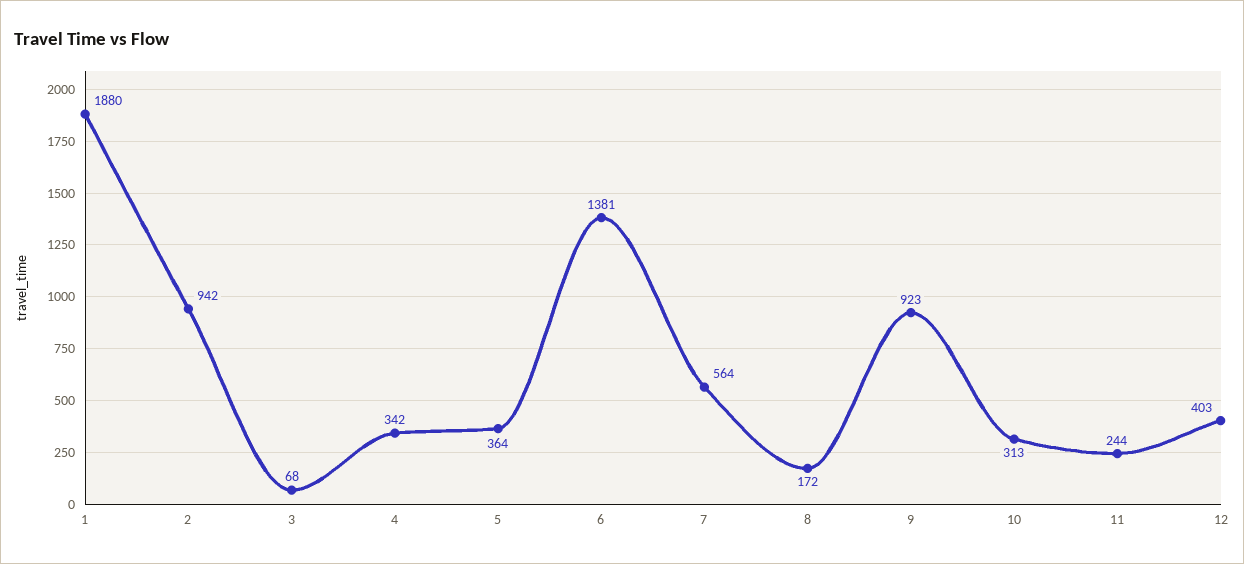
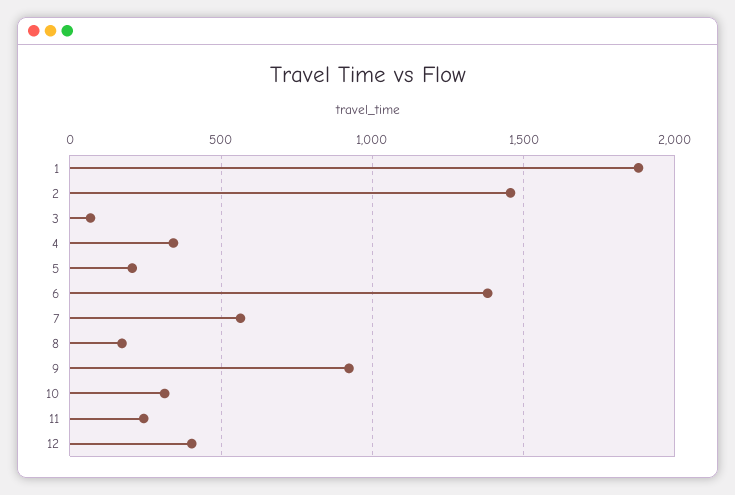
  {
    "1": 1880,
-   "2": 942,
+   "2": 1450,
    "3": 68,
    "4": 342,
-   "5": 364,
+   "5": 200,
    "6": 1381,
    "7": 564,
    "8": 172,
    "9": 923,
    "10": 313,
    "11": 244,
    "12": 403
  }

